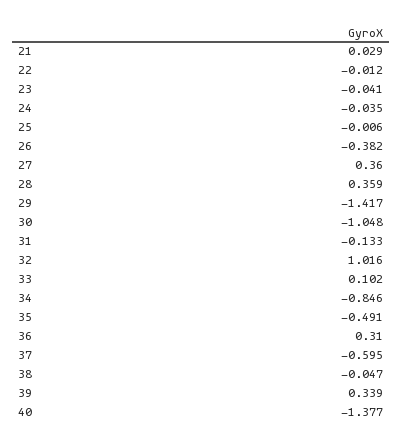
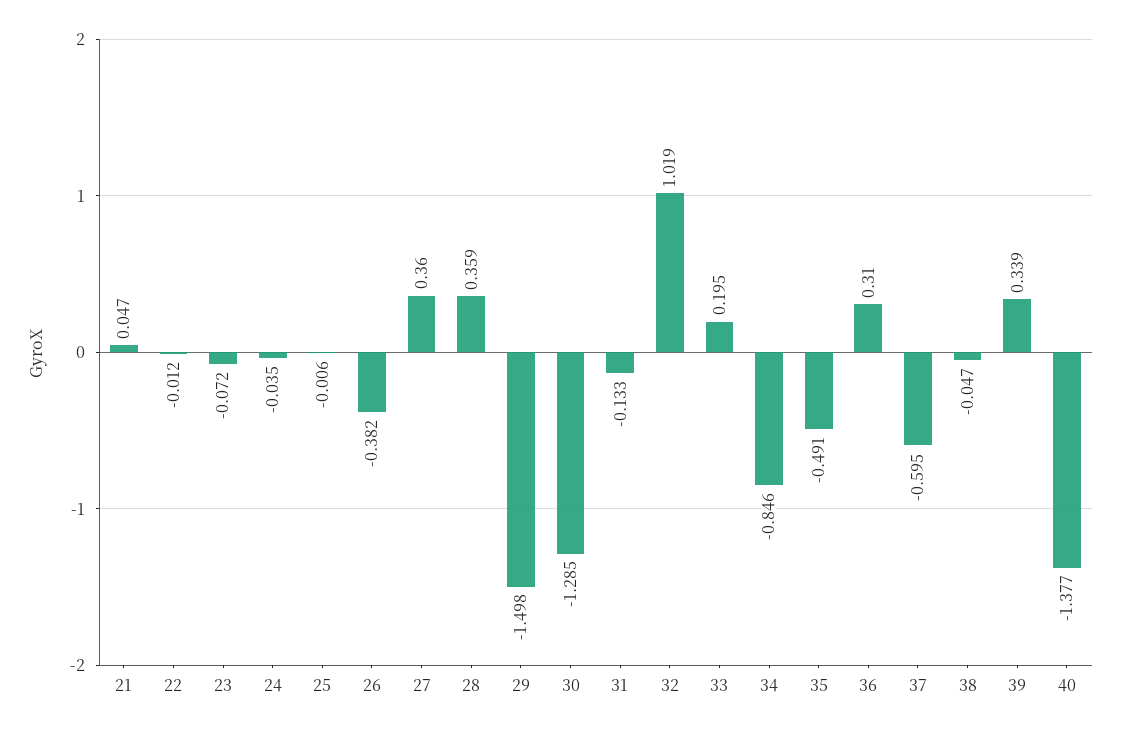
  {
-   "21": 0.029,
+   "21": 0.047,
    "22": -0.012,
-   "23": -0.041,
+   "23": -0.072,
    "24": -0.035,
    "25": -0.006,
    "26": -0.382,
    "27": 0.36,
    "28": 0.359,
-   "29": -1.417,
+   "29": -1.498,
-   "30": -1.048,
+   "30": -1.285,
    "31": -0.133,
-   "32": 1.016,
+   "32": 1.019,
-   "33": 0.102,
+   "33": 0.195,
    "34": -0.846,
    "35": -0.491,
    "36": 0.31,
    "37": -0.595,
    "38": -0.047,
    "39": 0.339,
    "40": -1.377
  }

